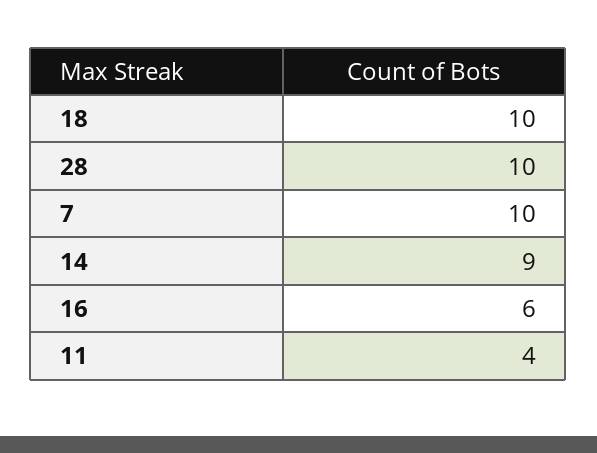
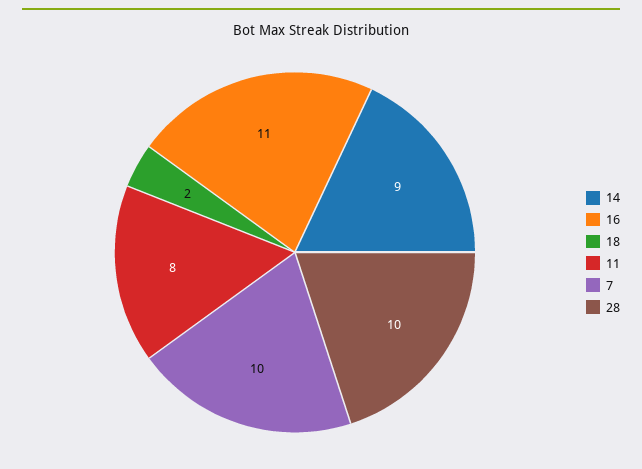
  {
-   "18": 10,
+   "18": 2,
    "28": 10,
    "7": 10,
    "14": 9,
-   "16": 6,
+   "16": 11,
-   "11": 4
+   "11": 8
  }

